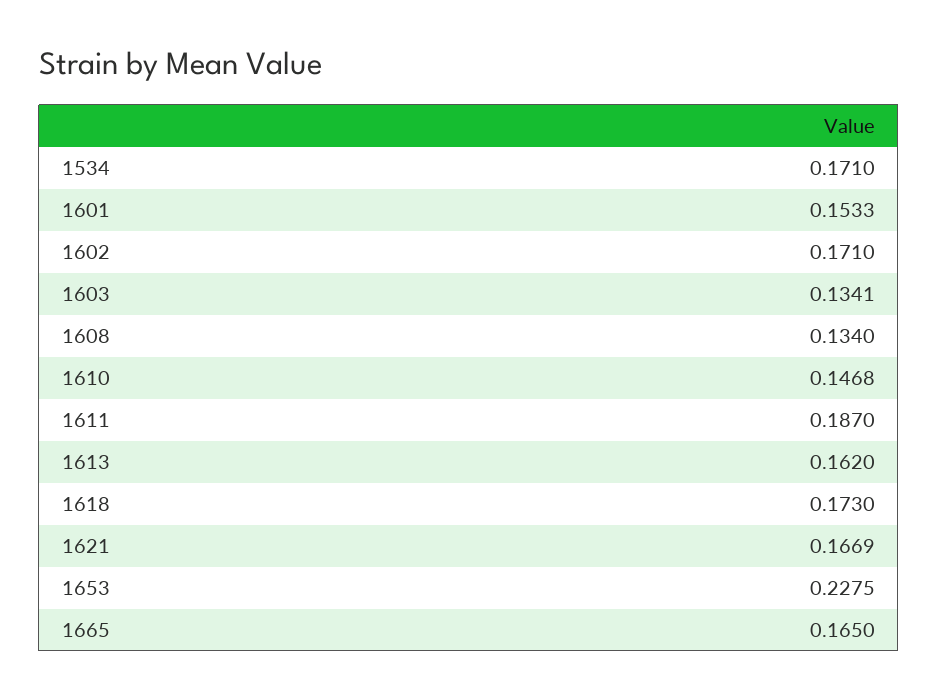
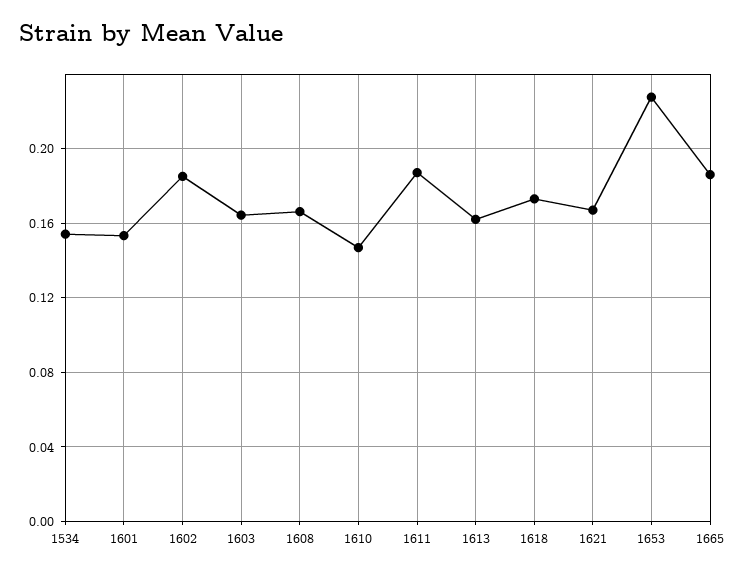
  {
-   "1534": 0.171,
+   "1534": 0.155,
    "1601": 0.1533,
-   "1602": 0.171,
+   "1602": 0.185,
-   "1603": 0.1341,
+   "1603": 0.165,
-   "1608": 0.134,
+   "1608": 0.165,
    "1610": 0.1468,
    "1611": 0.187,
    "1613": 0.162,
    "1618": 0.173,
    "1621": 0.1669,
    "1653": 0.2275,
-   "1665": 0.165
+   "1665": 0.185
  }

